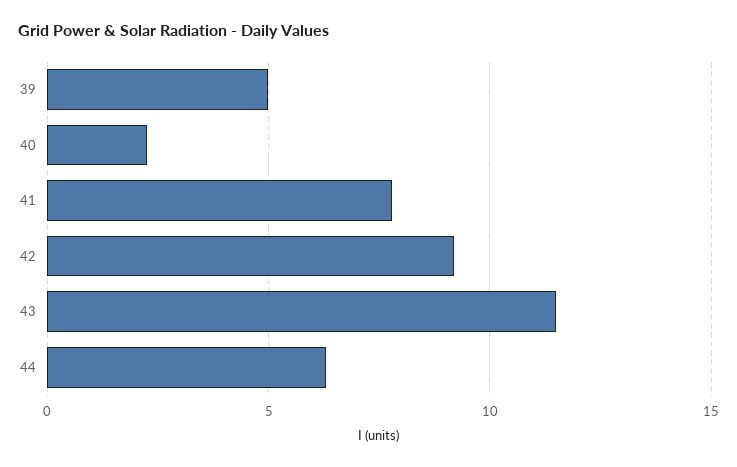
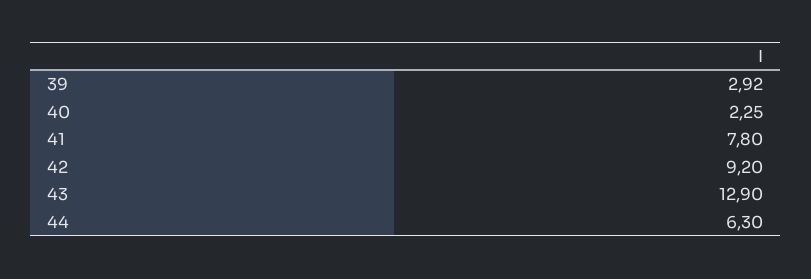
  {
-   "39": 5,
+   "39": 2.92,
    "40": 2.25,
    "41": 7.8,
    "42": 9.2,
-   "43": 11.5,
+   "43": 12.9,
    "44": 6.3
  }

